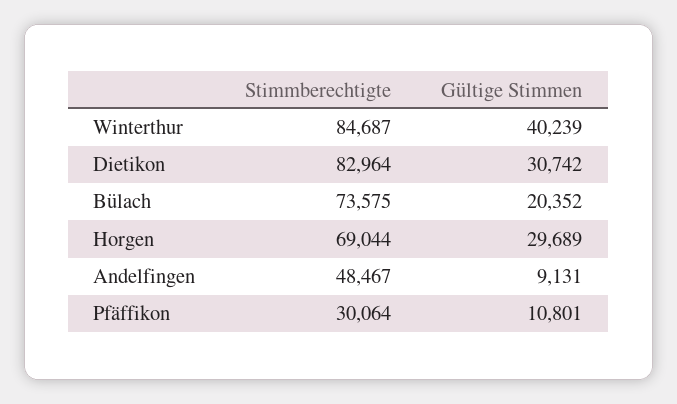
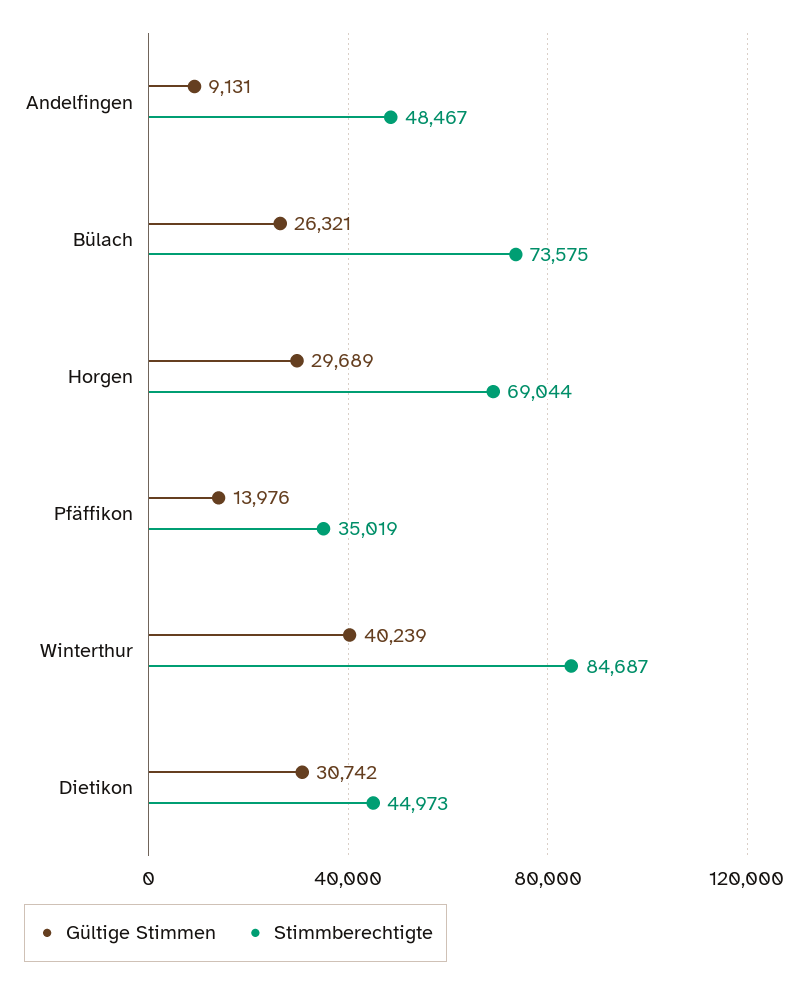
  {
    "Stimmberechtigte": {
      "Winterthur": 84687,
-     "Dietikon": 82964,
+     "Dietikon": 44973,
      "Bülach": 73575,
      "Horgen": 69044,
      "Andelfingen": 48467,
-     "Pfäffikon": 30064
+     "Pfäffikon": 35019
    },
    "Gültige Stimmen": {
      "Winterthur": 40239,
      "Dietikon": 30742,
-     "Bülach": 20352,
+     "Bülach": 26321,
      "Horgen": 29689,
      "Andelfingen": 9131,
-     "Pfäffikon": 10801
+     "Pfäffikon": 13976
    }
  }

